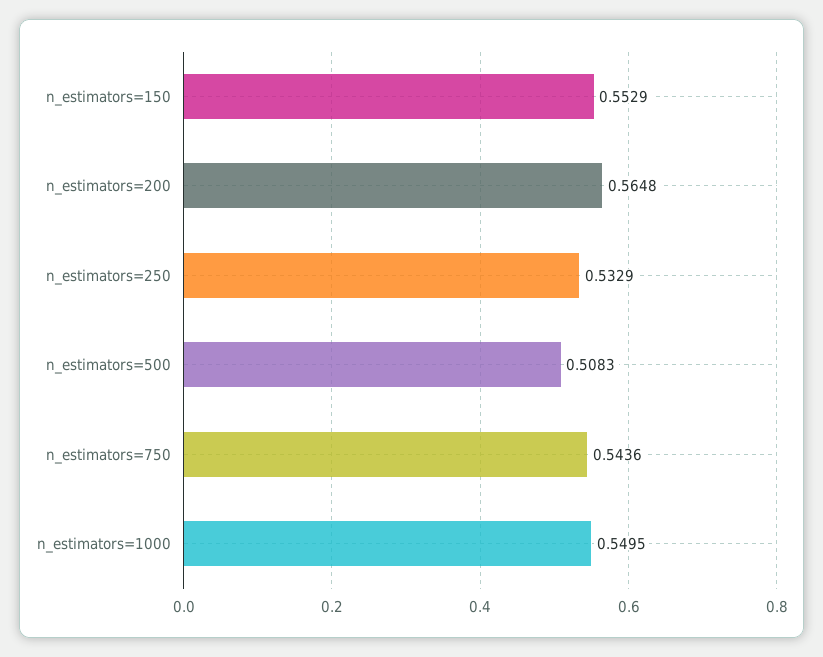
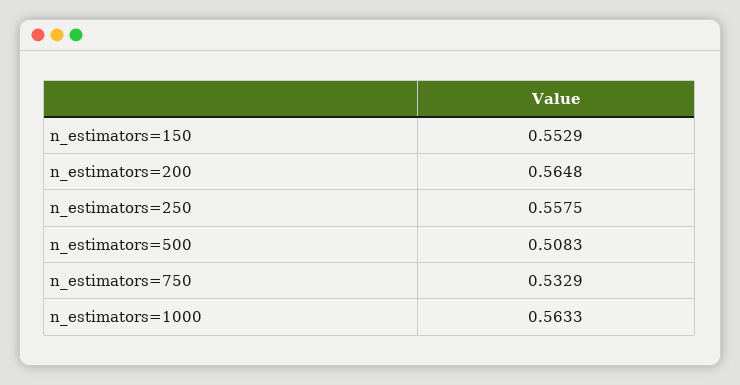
  {
    "n_estimators=150": 0.5529,
    "n_estimators=200": 0.5648,
-   "n_estimators=250": 0.5329,
+   "n_estimators=250": 0.5575,
    "n_estimators=500": 0.5083,
-   "n_estimators=750": 0.5436,
+   "n_estimators=750": 0.5329,
-   "n_estimators=1000": 0.5495
+   "n_estimators=1000": 0.5633
  }

